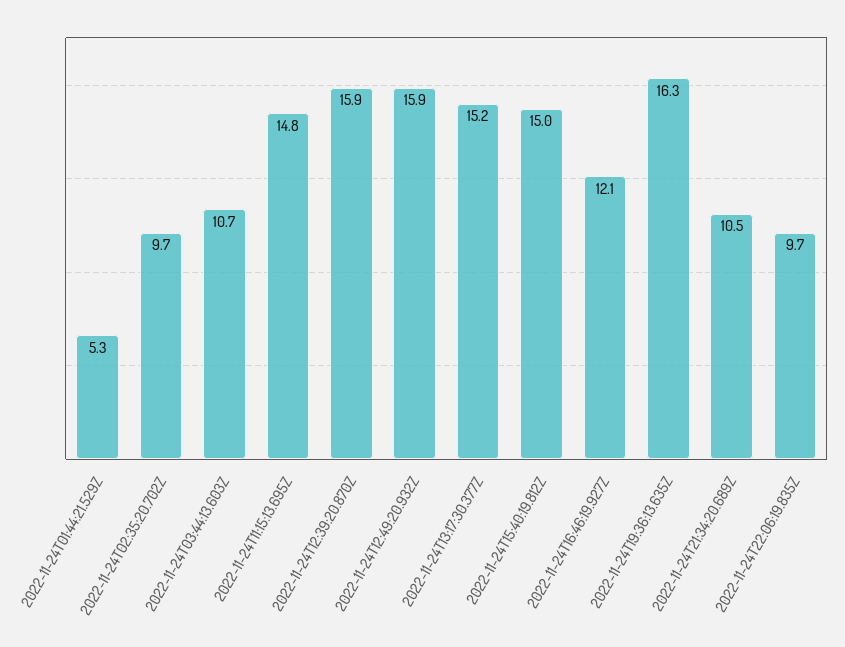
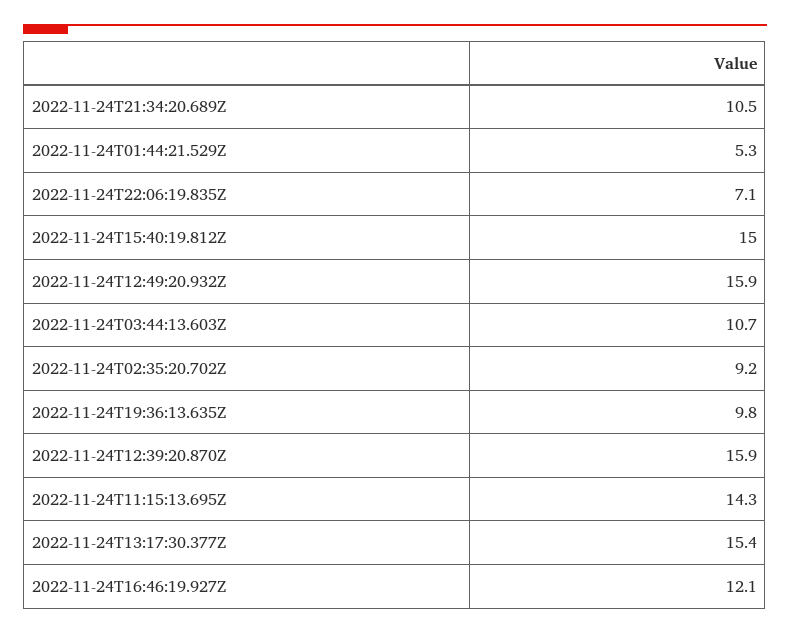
  {
    "2022-11-24T01:44:21.529Z": 5.3,
-   "2022-11-24T02:35:20.702Z": 9.7,
+   "2022-11-24T02:35:20.702Z": 9.2,
    "2022-11-24T03:44:13.603Z": 10.7,
-   "2022-11-24T11:15:13.695Z": 14.8,
+   "2022-11-24T11:15:13.695Z": 14.3,
    "2022-11-24T12:39:20.870Z": 15.9,
    "2022-11-24T12:49:20.932Z": 15.9,
-   "2022-11-24T13:17:30.377Z": 15.2,
+   "2022-11-24T13:17:30.377Z": 15.4,
    "2022-11-24T15:40:19.812Z": 15,
    "2022-11-24T16:46:19.927Z": 12.1,
-   "2022-11-24T19:36:13.635Z": 16.3,
+   "2022-11-24T19:36:13.635Z": 9.8,
    "2022-11-24T21:34:20.689Z": 10.5,
-   "2022-11-24T22:06:19.835Z": 9.7
+   "2022-11-24T22:06:19.835Z": 7.1
  }

